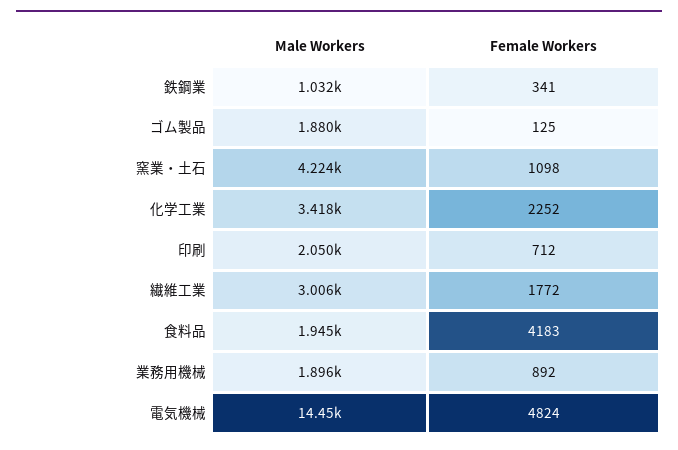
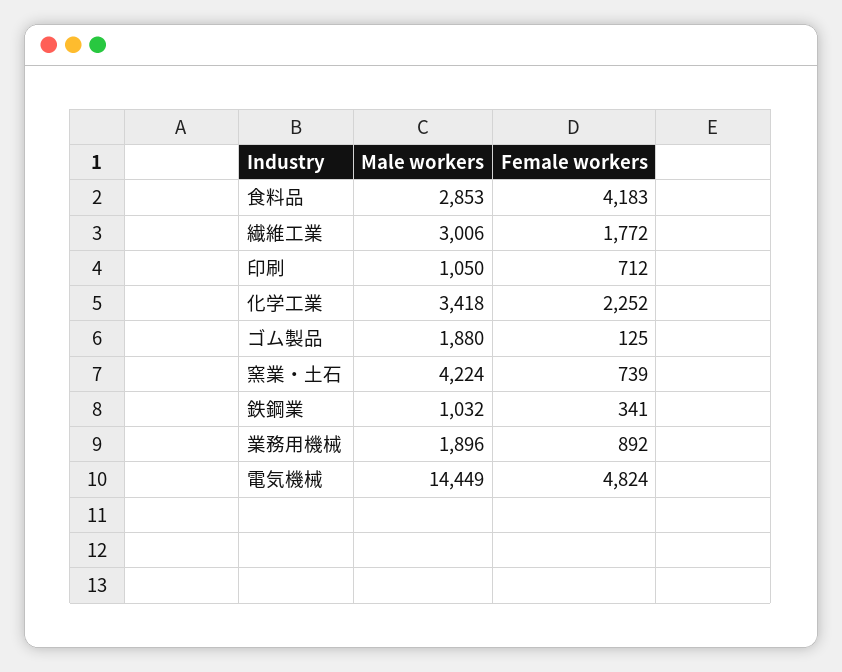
  {
    "Male Workers": {
      "鉄鋼業": 1032,
      "ゴム製品": 1880,
      "窯業・土石": 4224,
      "化学工業": 3418,
-     "印刷": 2050,
+     "印刷": 1050,
      "繊維工業": 3006,
-     "食料品": 1945,
+     "食料品": 2853,
      "業務用機械": 1896,
      "電気機械": 14449
    },
    "Female Workers": {
      "鉄鋼業": 341,
      "ゴム製品": 125,
-     "窯業・土石": 1098,
+     "窯業・土石": 739,
      "化学工業": 2252,
      "印刷": 712,
      "繊維工業": 1772,
      "食料品": 4183,
      "業務用機械": 892,
      "電気機械": 4824
    }
  }

